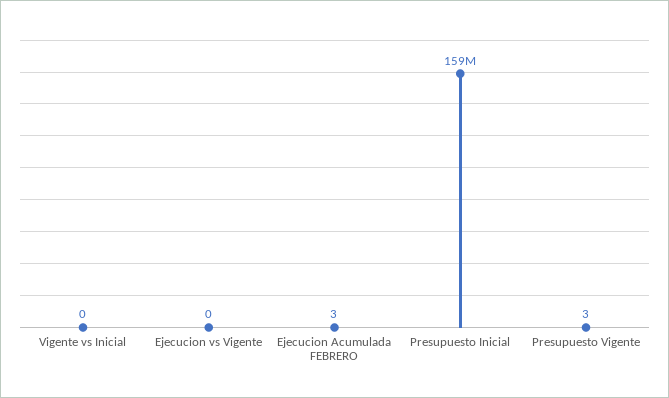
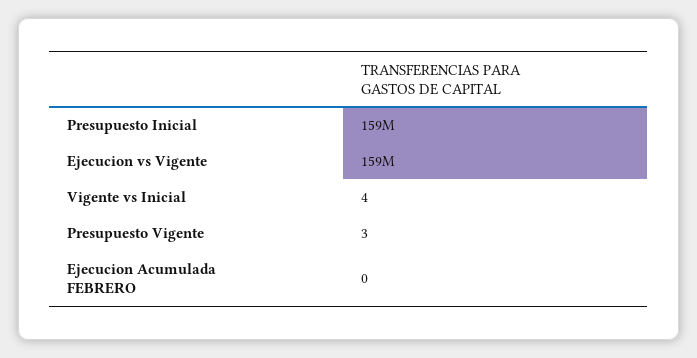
  {
-   "Vigente vs Inicial": 0,
+   "Vigente vs Inicial": 4,
-   "Ejecucion vs Vigente": 0,
+   "Ejecucion vs Vigente": 159000000,
-   "Ejecucion Acumulada FEBRERO": 3,
+   "Ejecucion Acumulada FEBRERO": 0,
    "Presupuesto Inicial": 159000000,
    "Presupuesto Vigente": 3
  }

